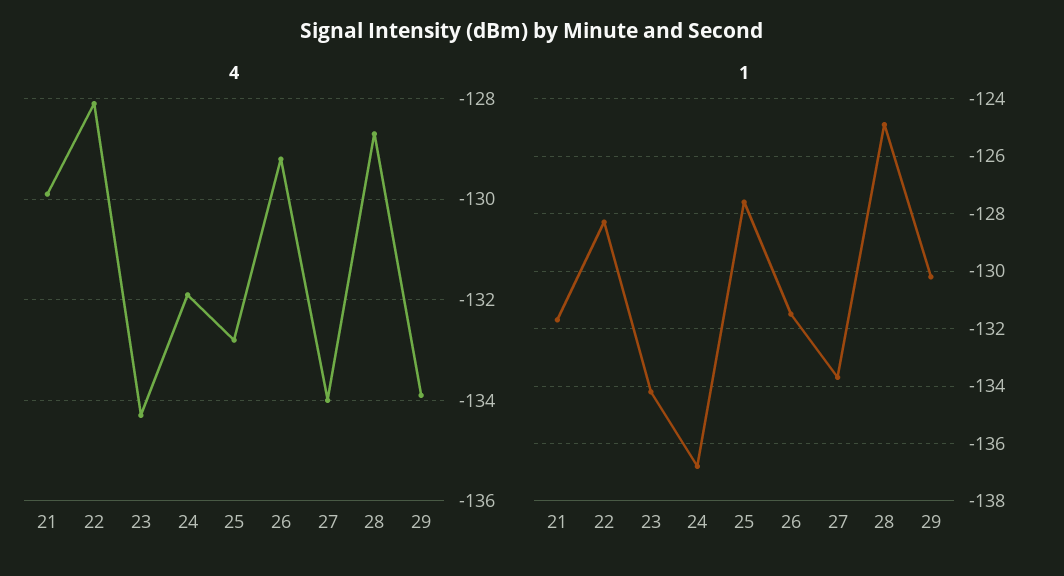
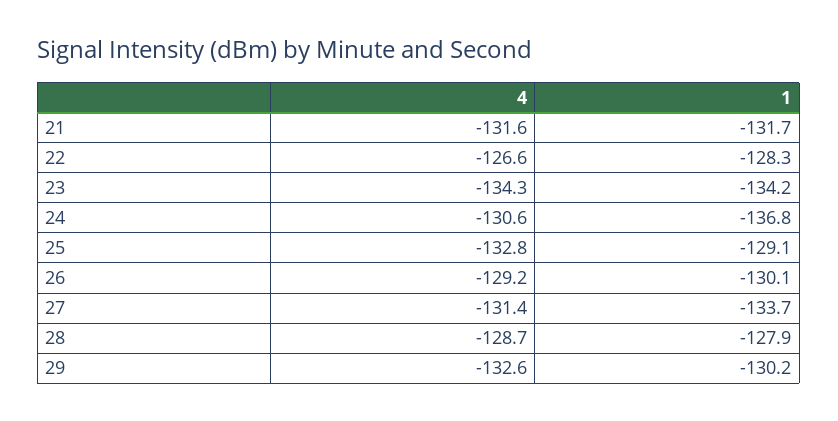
  {
    "4": {
-     "21": -130,
+     "21": -131.6,
-     "22": -128,
+     "22": -126.6,
      "23": -134.3,
-     "24": -132,
+     "24": -130.6,
      "25": -132.8,
      "26": -129.2,
-     "27": -134,
+     "27": -131.4,
      "28": -128.7,
-     "29": -134
+     "29": -132.6
    },
    "1": {
      "21": -131.7,
      "22": -128.3,
      "23": -134.2,
      "24": -136.8,
-     "25": -127.5,
+     "25": -129.1,
-     "26": -131.5,
+     "26": -130.1,
      "27": -133.7,
-     "28": -125,
+     "28": -127.9,
      "29": -130.2
    }
  }

